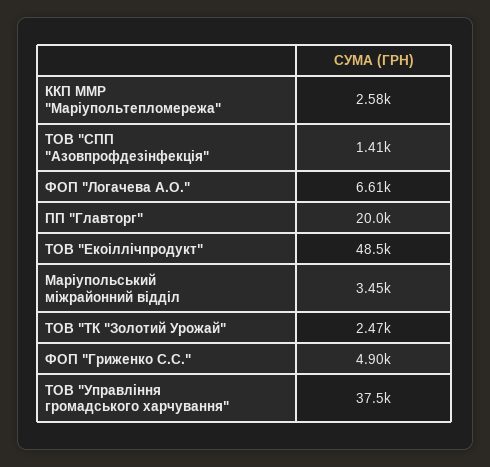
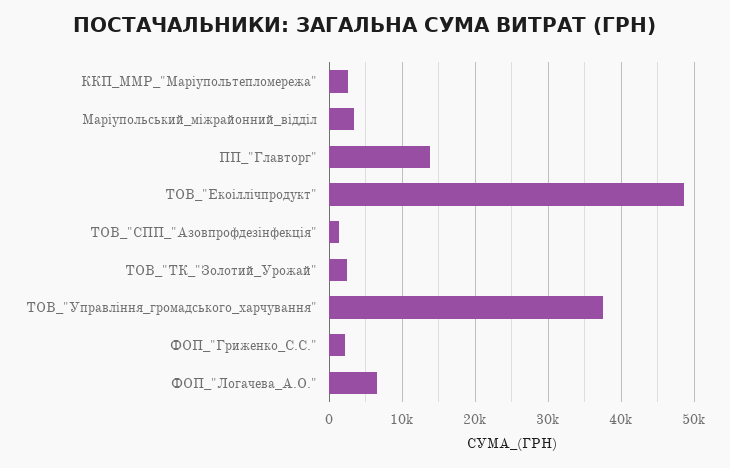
  {
    "ККП ММР \"Марiупольтепломережа\"": 2580,
    "ТОВ \"СПП \"Азовпрофдезінфекція\"": 1410,
    "ФОП \"Логачева А.О.\"": 6610,
-   "ПП \"Главторг\"": 20000,
+   "ПП \"Главторг\"": 14000,
    "ТОВ \"Екоіллічпродукт\"": 48500,
    "Маріупольський міжрайонний відділ": 3450,
    "ТОВ \"ТК \"Золотий Урожай\"": 2470,
-   "ФОП \"Гриженко С.С.\"": 4900,
+   "ФОП \"Гриженко С.С.\"": 2000,
    "ТОВ \"Управління громадського харчування\"": 37500
  }

